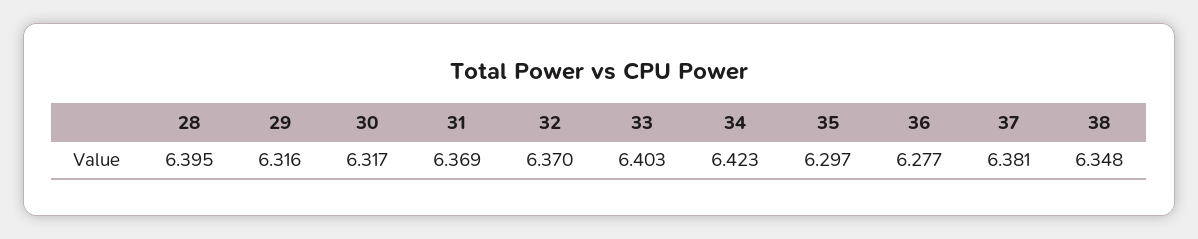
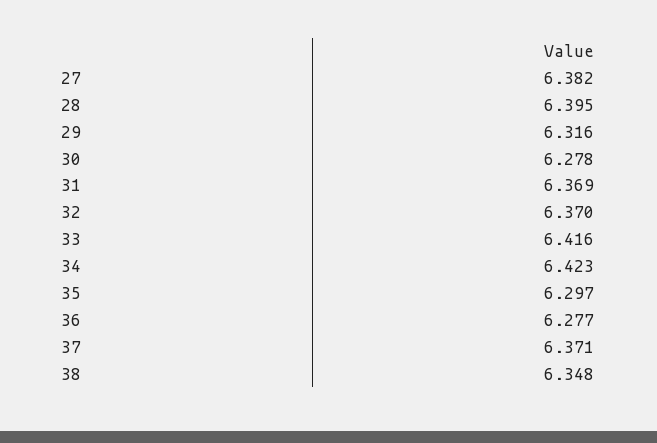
  {
    "28": 6.395,
    "29": 6.316,
-   "30": 6.317,
+   "30": 6.278,
    "31": 6.369,
    "32": 6.37,
-   "33": 6.403,
+   "33": 6.416,
    "34": 6.423,
    "35": 6.297,
    "36": 6.277,
-   "37": 6.381,
+   "37": 6.371,
-   "38": 6.348
+   "38": 6.348,
+   "27": 6.382
  }

